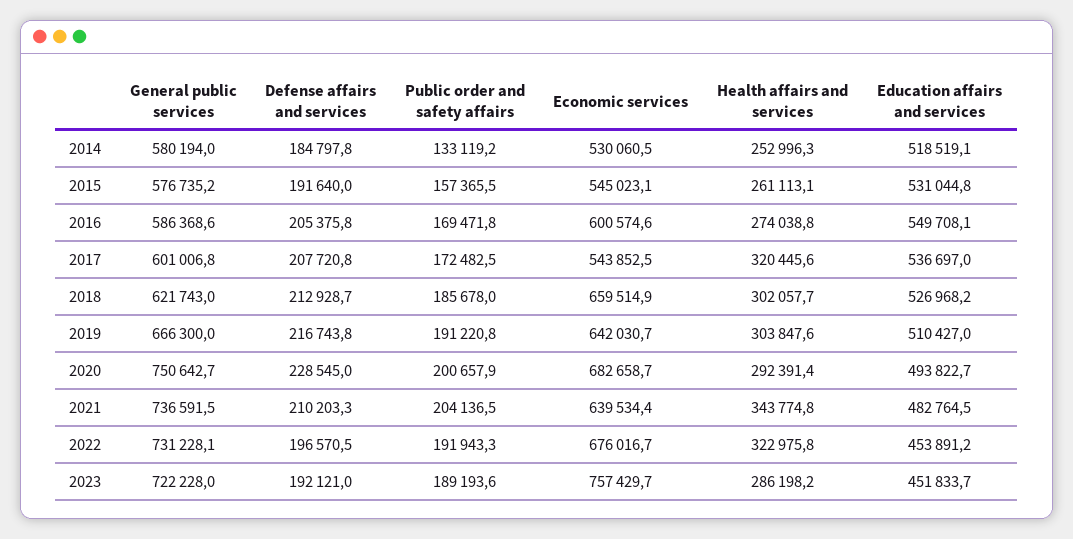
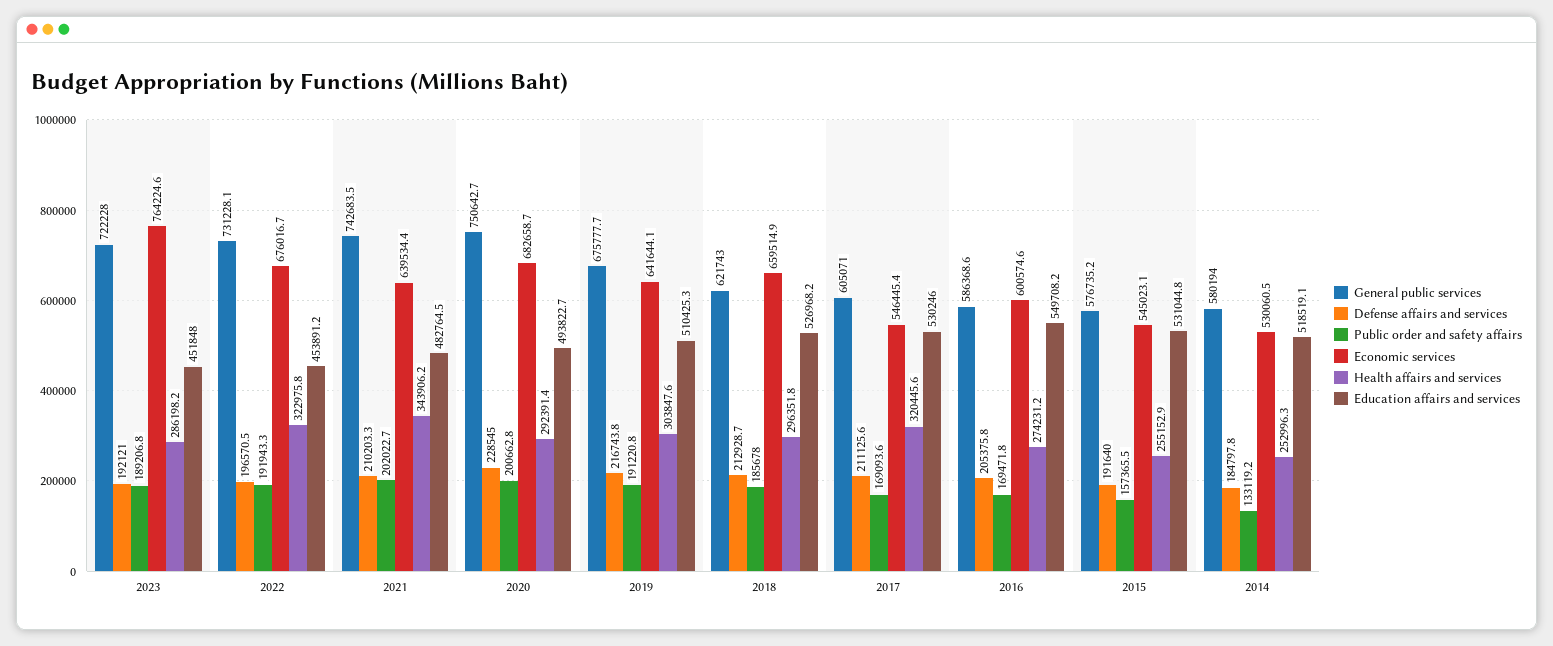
  {
    "General public services": {
      "2014": 580194,
      "2015": 576735.2,
      "2016": 586368.6,
-     "2017": 601006.8,
+     "2017": 605071,
      "2018": 621743,
-     "2019": 666300,
+     "2019": 675777.7,
      "2020": 750642.7,
-     "2021": 736591.5,
+     "2021": 742683.5,
      "2022": 731228.1,
      "2023": 722228
    },
    "Defense affairs and services": {
      "2014": 184797.8,
      "2015": 191640,
      "2016": 205375.8,
-     "2017": 207720.8,
+     "2017": 211125.6,
      "2018": 212928.7,
      "2019": 216743.8,
      "2020": 228545,
      "2021": 210203.3,
      "2022": 196570.5,
      "2023": 192121
    },
    "Public order and safety affairs": {
      "2014": 133119.2,
      "2015": 157365.5,
      "2016": 169471.8,
-     "2017": 172482.5,
+     "2017": 169093.6,
      "2018": 185678,
      "2019": 191220.8,
-     "2020": 200657.9,
+     "2020": 200662.8,
-     "2021": 204136.5,
+     "2021": 202022.7,
      "2022": 191943.3,
-     "2023": 189193.6
+     "2023": 189206.8
    },
    "Economic services": {
      "2014": 530060.5,
      "2015": 545023.1,
      "2016": 600574.6,
-     "2017": 543852.5,
+     "2017": 546445.4,
      "2018": 659514.9,
-     "2019": 642030.7,
+     "2019": 641644.1,
      "2020": 682658.7,
      "2021": 639534.4,
      "2022": 676016.7,
-     "2023": 757429.7
+     "2023": 764224.6
    },
    "Health affairs and services": {
      "2014": 252996.3,
-     "2015": 261113.1,
+     "2015": 255152.9,
-     "2016": 274038.8,
+     "2016": 274231.2,
      "2017": 320445.6,
-     "2018": 302057.7,
+     "2018": 296351.8,
      "2019": 303847.6,
      "2020": 292391.4,
-     "2021": 343774.8,
+     "2021": 343906.2,
      "2022": 322975.8,
      "2023": 286198.2
    },
    "Education affairs and services": {
      "2014": 518519.1,
      "2015": 531044.8,
-     "2016": 549708.1,
+     "2016": 549708.2,
-     "2017": 536697,
+     "2017": 530246,
      "2018": 526968.2,
-     "2019": 510427,
+     "2019": 510425.3,
      "2020": 493822.7,
      "2021": 482764.5,
      "2022": 453891.2,
-     "2023": 451833.7
+     "2023": 451848
    }
  }

